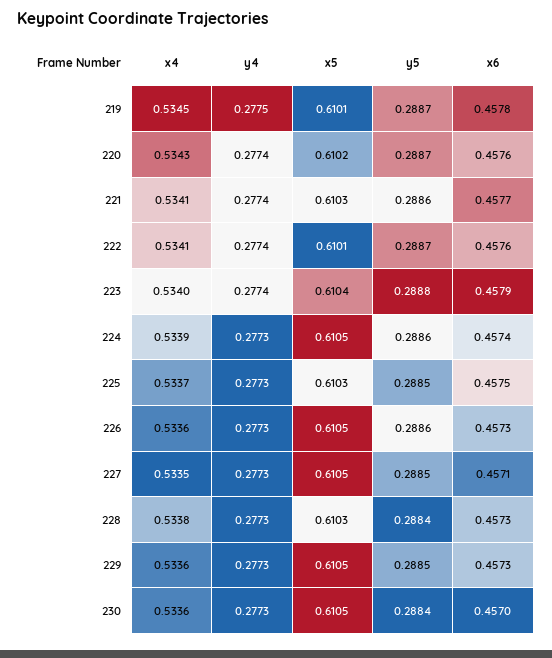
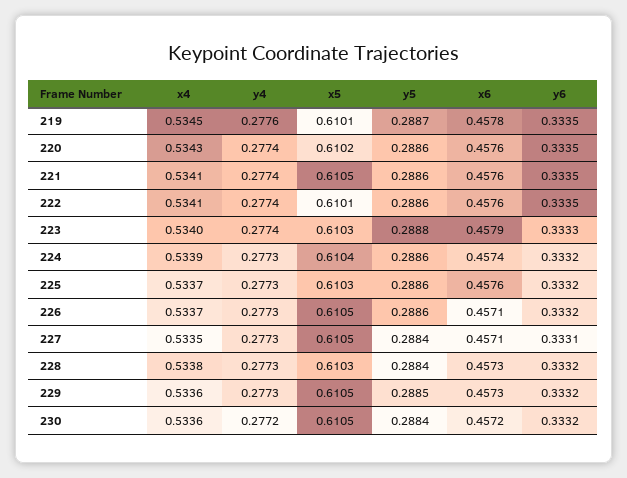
  {
    "x4": {
      "219": 0.5345,
      "220": 0.5343,
      "221": 0.5341,
      "222": 0.5341,
      "223": 0.534,
      "224": 0.5339,
      "225": 0.5337,
-     "226": 0.5336,
+     "226": 0.5337,
      "227": 0.5335,
      "228": 0.5338,
      "229": 0.5336,
      "230": 0.5336
    },
    "y4": {
-     "219": 0.2775,
+     "219": 0.2776,
      "220": 0.2774,
      "221": 0.2774,
      "222": 0.2774,
      "223": 0.2774,
      "224": 0.2773,
      "225": 0.2773,
      "226": 0.2773,
      "227": 0.2773,
      "228": 0.2773,
      "229": 0.2773,
-     "230": 0.2773
+     "230": 0.2772
    },
    "x5": {
      "219": 0.6101,
      "220": 0.6102,
-     "221": 0.6103,
+     "221": 0.6105,
      "222": 0.6101,
-     "223": 0.6104,
+     "223": 0.6103,
-     "224": 0.6105,
+     "224": 0.6104,
      "225": 0.6103,
      "226": 0.6105,
      "227": 0.6105,
      "228": 0.6103,
      "229": 0.6105,
      "230": 0.6105
    },
    "y5": {
      "219": 0.2887,
-     "220": 0.2887,
+     "220": 0.2886,
      "221": 0.2886,
-     "222": 0.2887,
+     "222": 0.2886,
      "223": 0.2888,
      "224": 0.2886,
-     "225": 0.2885,
+     "225": 0.2886,
      "226": 0.2886,
-     "227": 0.2885,
+     "227": 0.2884,
      "228": 0.2884,
      "229": 0.2885,
      "230": 0.2884
    },
    "x6": {
      "219": 0.4578,
      "220": 0.4576,
-     "221": 0.4577,
+     "221": 0.4576,
      "222": 0.4576,
      "223": 0.4579,
      "224": 0.4574,
-     "225": 0.4575,
+     "225": 0.4576,
-     "226": 0.4573,
+     "226": 0.4571,
      "227": 0.4571,
      "228": 0.4573,
      "229": 0.4573,
-     "230": 0.457
+     "230": 0.4572
-   }
+   },
+   "y6": {
+     "219": 0.3335,
+     "220": 0.3335,
+     "221": 0.3335,
+     "222": 0.3335,
+     "223": 0.3333,
+     "224": 0.3332,
+     "225": 0.3332,
+     "226": 0.3332,
+     "227": 0.3331,
+     "228": 0.3332,
+     "229": 0.3332,
+     "230": 0.3332
+   }
  }

